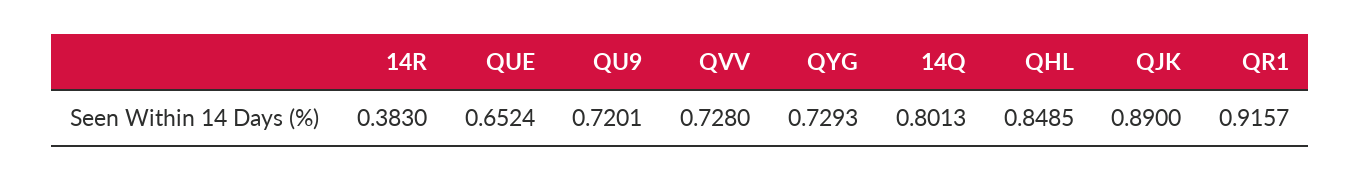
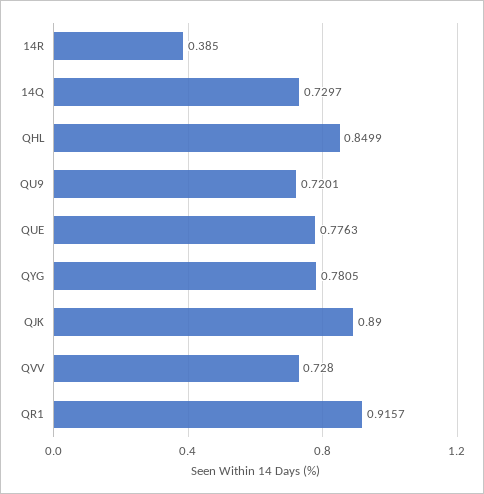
  {
-   "14R": 0.383,
+   "14R": 0.385,
-   "QUE": 0.6524,
+   "QUE": 0.7763,
    "QU9": 0.7201,
    "QVV": 0.728,
-   "QYG": 0.7293,
+   "QYG": 0.7805,
-   "14Q": 0.8013,
+   "14Q": 0.7297,
-   "QHL": 0.8485,
+   "QHL": 0.8499,
    "QJK": 0.89,
    "QR1": 0.9157
  }

